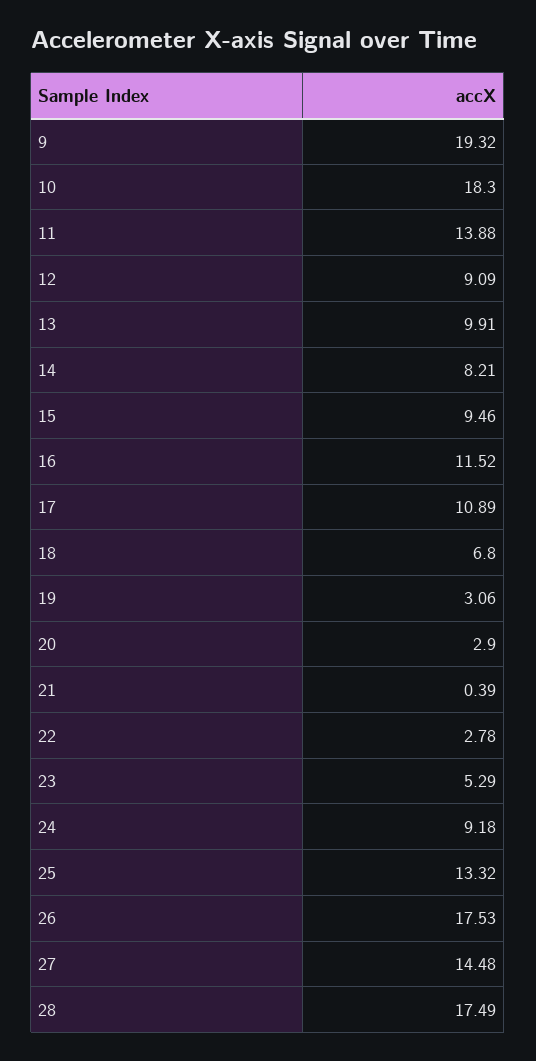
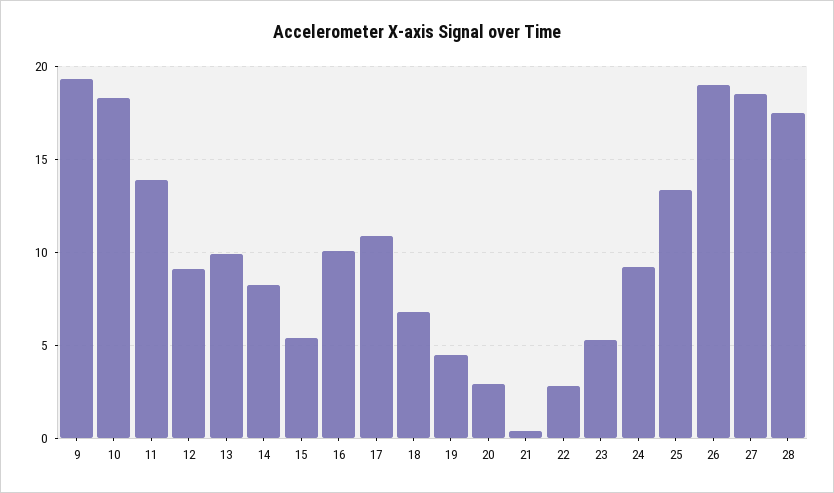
  {
    "9": 19.32,
    "10": 18.3,
    "11": 13.88,
    "12": 9.09,
    "13": 9.91,
    "14": 8.21,
-   "15": 9.46,
+   "15": 5.5,
-   "16": 11.52,
+   "16": 10,
    "17": 10.89,
    "18": 6.8,
-   "19": 3.06,
+   "19": 4.5,
    "20": 2.9,
    "21": 0.39,
    "22": 2.78,
    "23": 5.29,
    "24": 9.18,
    "25": 13.32,
-   "26": 17.53,
+   "26": 19,
-   "27": 14.48,
+   "27": 18.5,
    "28": 17.49
  }

